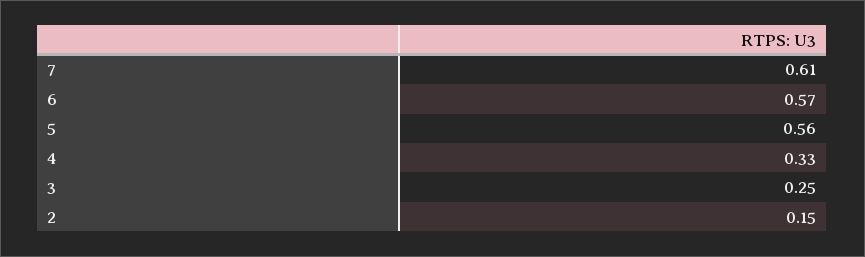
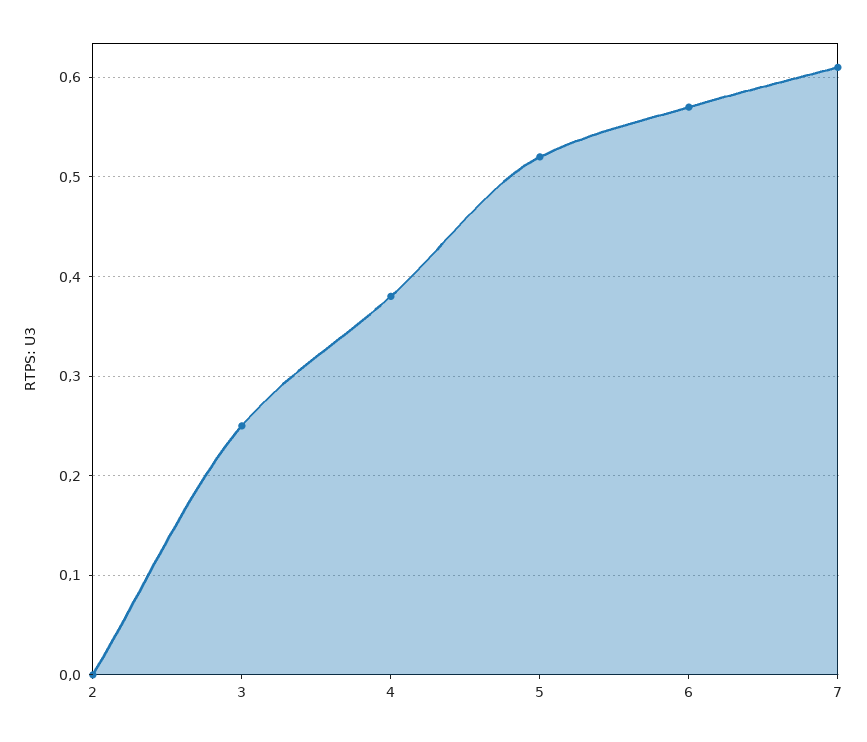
  {
    "7": 0.61,
    "6": 0.57,
-   "5": 0.56,
+   "5": 0.52,
-   "4": 0.33,
+   "4": 0.38,
    "3": 0.25,
-   "2": 0.15
+   "2": 0
  }

